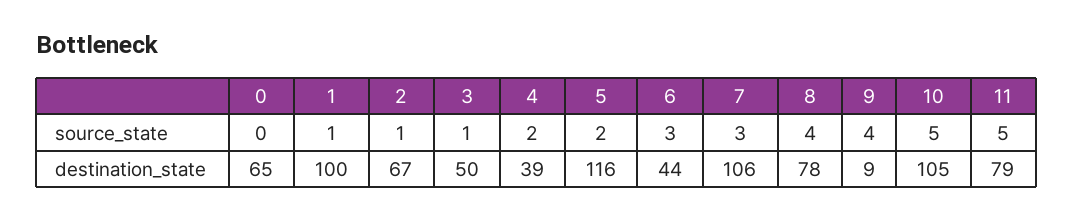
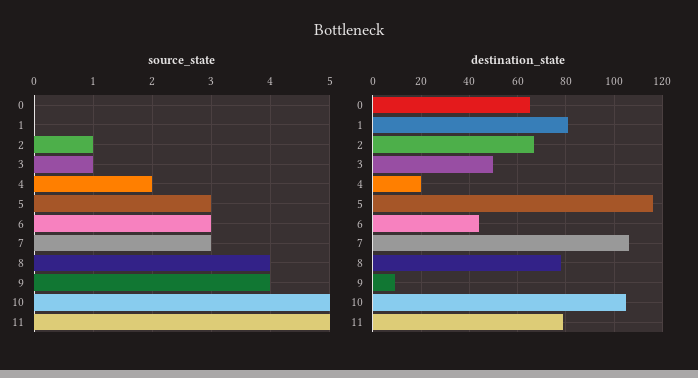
  {
    "source_state": {
      "0": 0,
-     "1": 1,
+     "1": 0,
      "2": 1,
      "3": 1,
      "4": 2,
-     "5": 2,
+     "5": 3,
      "6": 3,
      "7": 3,
      "8": 4,
      "9": 4,
      "10": 5,
      "11": 5
    },
    "destination_state": {
      "0": 65,
-     "1": 100,
+     "1": 80,
      "2": 67,
      "3": 50,
-     "4": 39,
+     "4": 20,
      "5": 116,
      "6": 44,
      "7": 106,
      "8": 78,
      "9": 9,
      "10": 105,
      "11": 79
    }
  }

